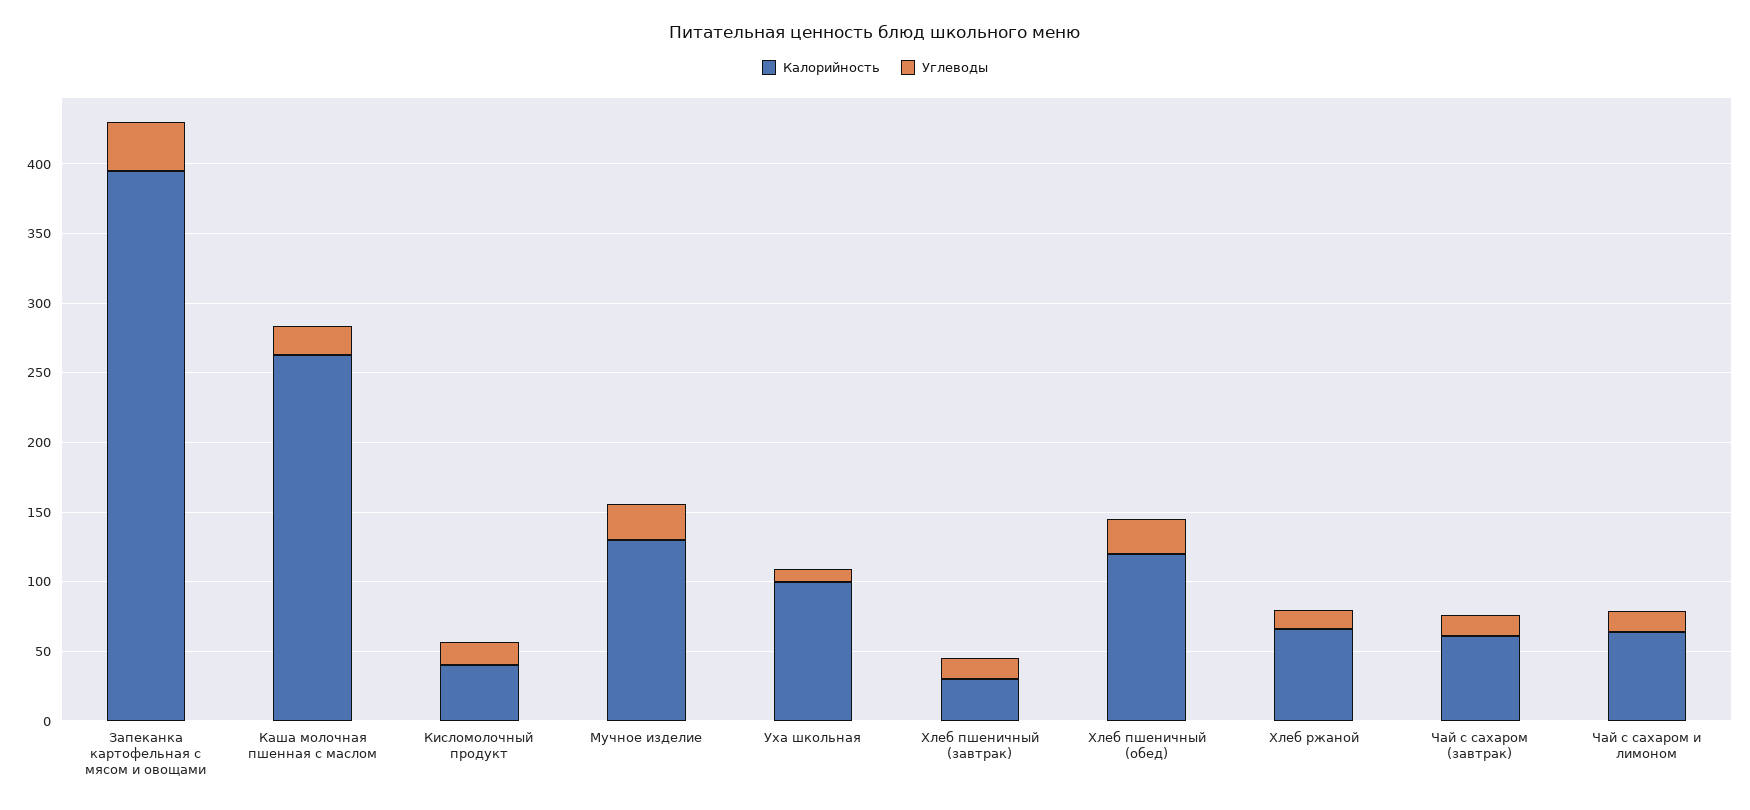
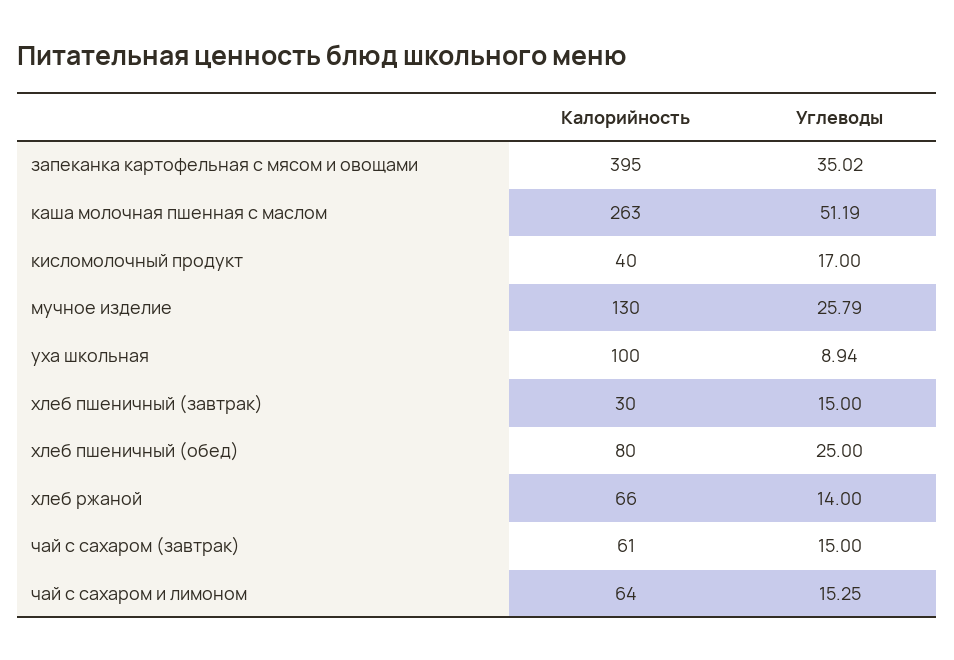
  {
    "Калорийность": {
      "Запеканка картофельная с мясом и овощами": 395,
      "Каша молочная пшенная с маслом": 263,
      "Кисломолочный продукт": 40,
      "Мучное изделие": 130,
      "Уха школьная": 100,
      "Хлеб пшеничный (завтрак)": 30,
-     "Хлеб пшеничный (обед)": 120,
+     "Хлеб пшеничный (обед)": 80,
      "Хлеб ржаной": 66,
      "Чай с сахаром (завтрак)": 61,
      "Чай с сахаром и лимоном": 64
    },
    "Углеводы": {
      "Запеканка картофельная с мясом и овощами": 35.02,
-     "Каша молочная пшенная с маслом": 20,
+     "Каша молочная пшенная с маслом": 51.19,
      "Кисломолочный продукт": 17,
      "Мучное изделие": 25.79,
      "Уха школьная": 8.94,
      "Хлеб пшеничный (завтрак)": 15,
      "Хлеб пшеничный (обед)": 25,
      "Хлеб ржаной": 14,
      "Чай с сахаром (завтрак)": 15,
      "Чай с сахаром и лимоном": 15.25
    }
  }

